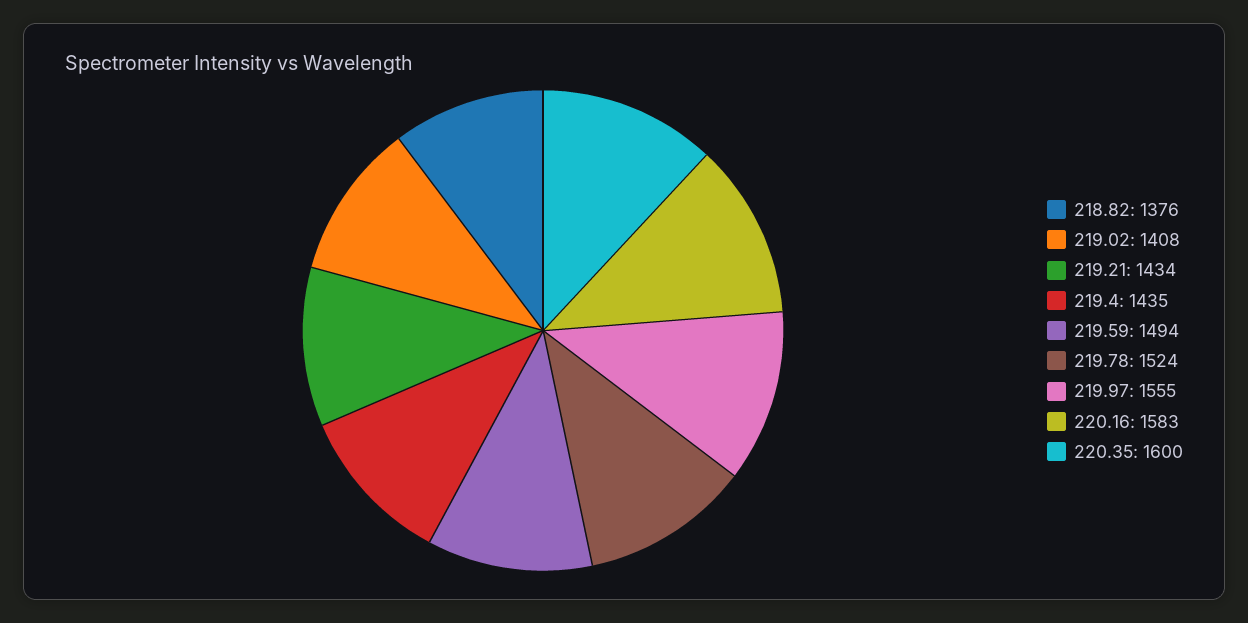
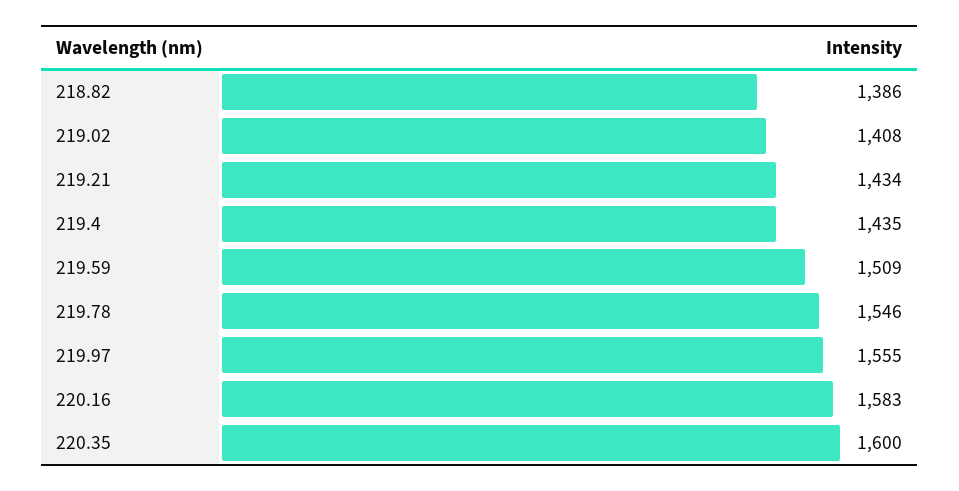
  {
-   "218.82": 1376,
+   "218.82": 1386,
    "219.02": 1408,
    "219.21": 1434,
    "219.4": 1435,
-   "219.59": 1494,
+   "219.59": 1509,
-   "219.78": 1524,
+   "219.78": 1546,
    "219.97": 1555,
    "220.16": 1583,
    "220.35": 1600
  }

